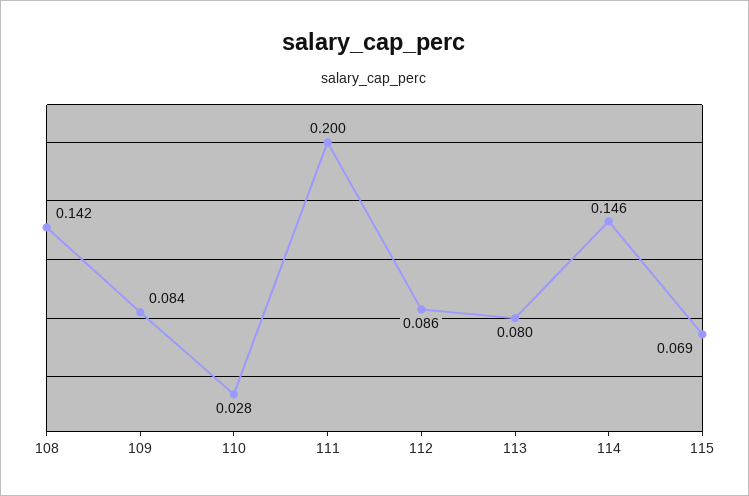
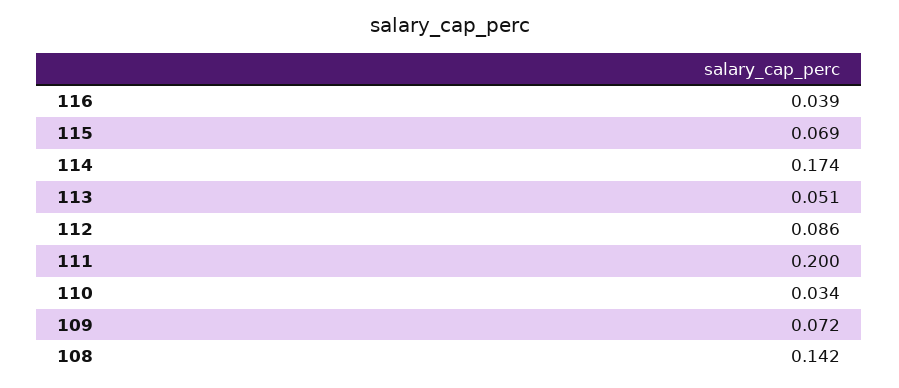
  {
    "108": 0.142,
-   "109": 0.084,
+   "109": 0.072,
-   "110": 0.028,
+   "110": 0.034,
    "111": 0.2,
    "112": 0.086,
-   "113": 0.08,
+   "113": 0.051,
-   "114": 0.146,
+   "114": 0.174,
-   "115": 0.069
+   "115": 0.069,
+   "116": 0.039
  }

